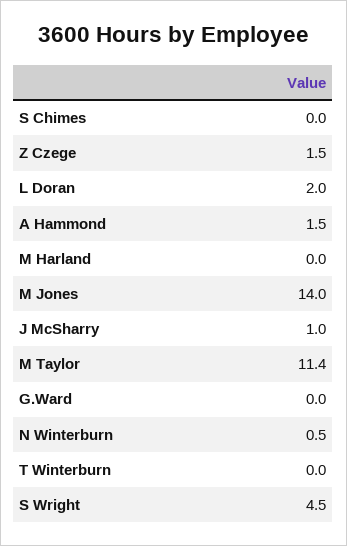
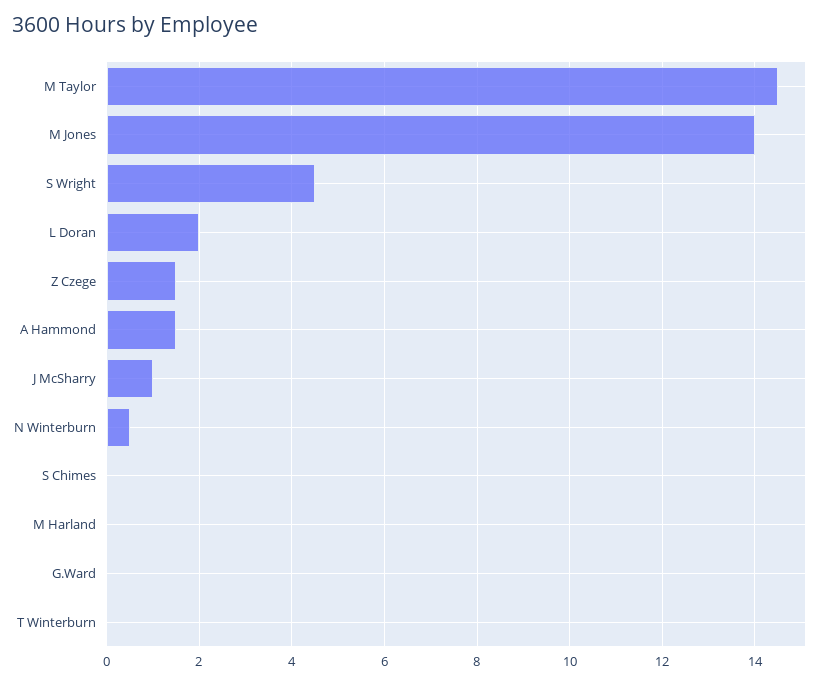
  {
    "S Chimes": 0,
    "Z Czege": 1.5,
    "L Doran": 2,
    "A Hammond": 1.5,
    "M Harland": 0,
    "M Jones": 14,
    "J McSharry": 1,
-   "M Taylor": 11.4,
+   "M Taylor": 14.5,
    "G.Ward": 0,
    "N Winterburn": 0.5,
    "T Winterburn": 0,
    "S Wright": 4.5
  }

